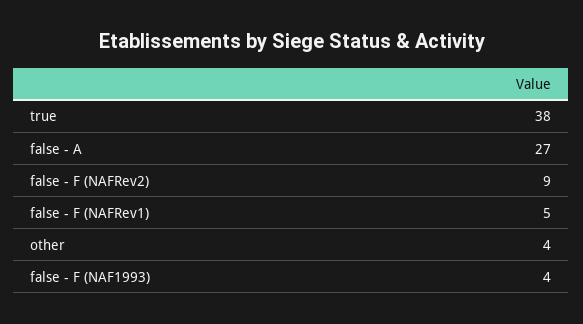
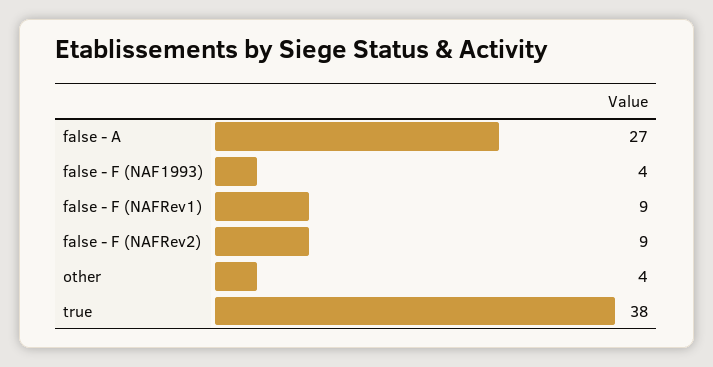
  {
    "true": 38,
    "false - A": 27,
    "false - F (NAFRev2)": 9,
-   "false - F (NAFRev1)": 5,
+   "false - F (NAFRev1)": 9,
    "other": 4,
    "false - F (NAF1993)": 4
  }

